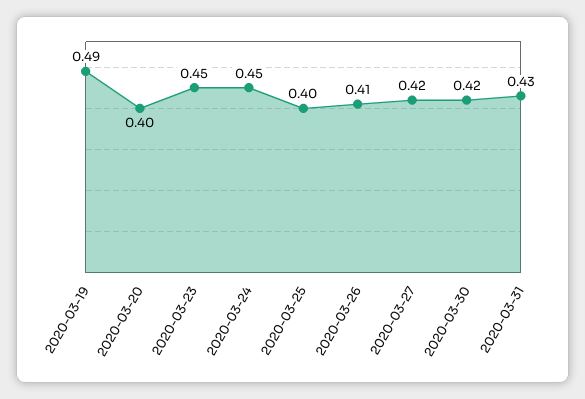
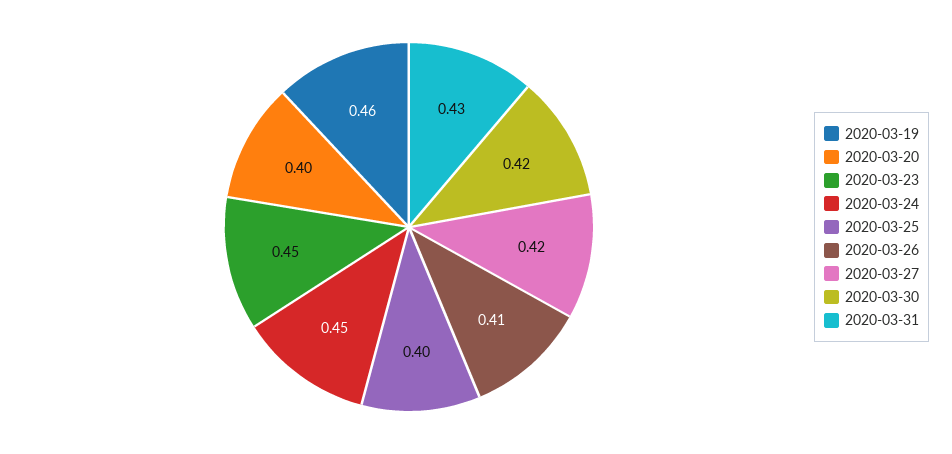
  {
-   "2020-03-19": 0.49,
+   "2020-03-19": 0.46,
    "2020-03-20": 0.4,
    "2020-03-23": 0.45,
    "2020-03-24": 0.45,
    "2020-03-25": 0.4,
    "2020-03-26": 0.41,
    "2020-03-27": 0.42,
    "2020-03-30": 0.42,
    "2020-03-31": 0.43
  }

